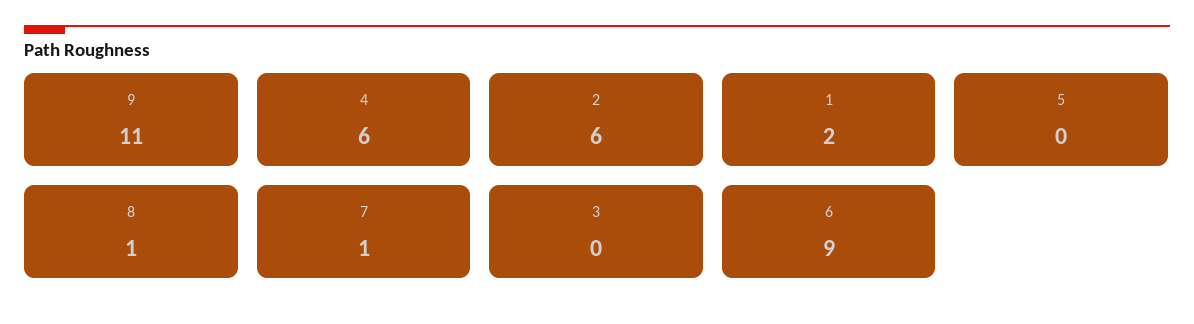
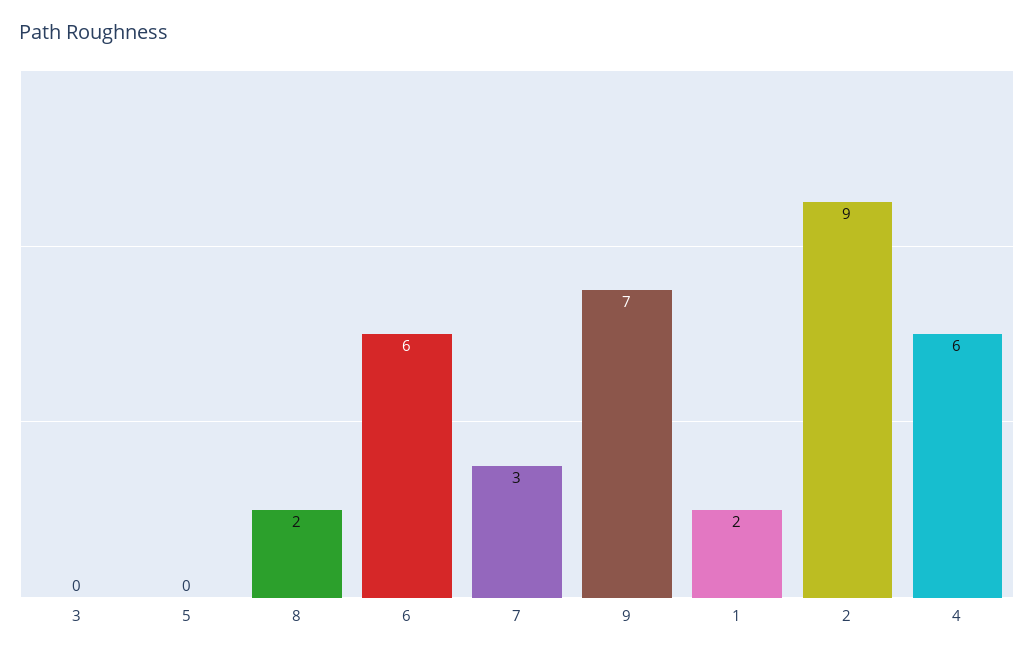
  {
-   "9": 11,
+   "9": 7,
    "4": 6,
-   "2": 6,
+   "2": 9,
    "1": 2,
    "5": 0,
-   "8": 1,
+   "8": 2,
-   "7": 1,
+   "7": 3,
    "3": 0,
-   "6": 9
+   "6": 6
  }

